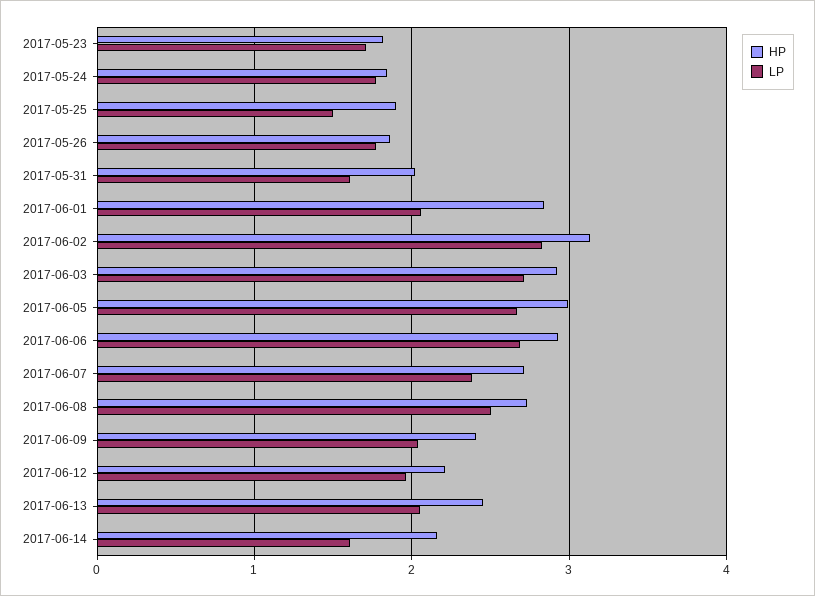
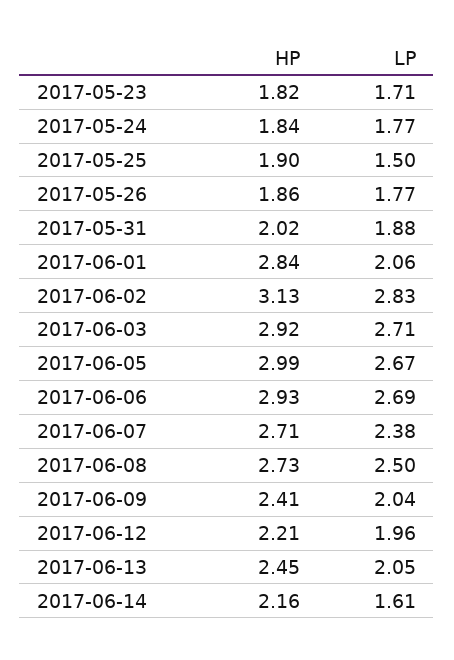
  {
    "HP": {
      "2017-05-23": 1.82,
      "2017-05-24": 1.84,
      "2017-05-25": 1.9,
      "2017-05-26": 1.86,
      "2017-05-31": 2.02,
      "2017-06-01": 2.84,
      "2017-06-02": 3.13,
      "2017-06-03": 2.92,
      "2017-06-05": 2.99,
      "2017-06-06": 2.93,
      "2017-06-07": 2.71,
      "2017-06-08": 2.73,
      "2017-06-09": 2.41,
      "2017-06-12": 2.21,
      "2017-06-13": 2.45,
      "2017-06-14": 2.16
    },
    "LP": {
      "2017-05-23": 1.71,
      "2017-05-24": 1.77,
      "2017-05-25": 1.5,
      "2017-05-26": 1.77,
-     "2017-05-31": 1.6,
+     "2017-05-31": 1.88,
      "2017-06-01": 2.06,
      "2017-06-02": 2.83,
      "2017-06-03": 2.71,
      "2017-06-05": 2.67,
      "2017-06-06": 2.69,
      "2017-06-07": 2.38,
      "2017-06-08": 2.5,
      "2017-06-09": 2.04,
      "2017-06-12": 1.96,
      "2017-06-13": 2.05,
      "2017-06-14": 1.61
    }
  }

